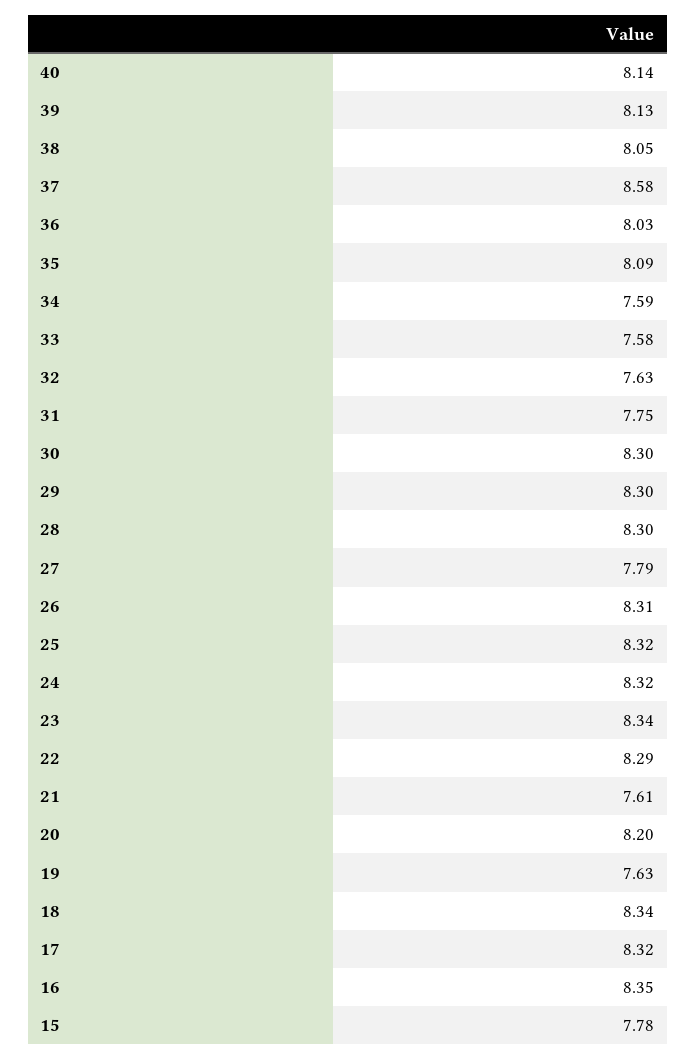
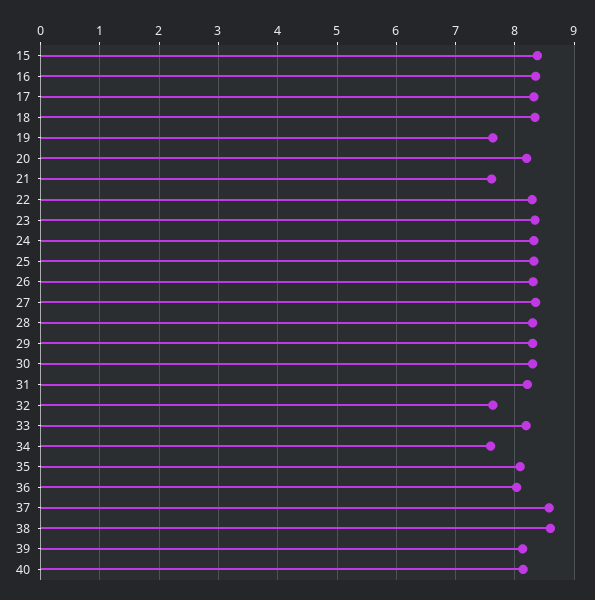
  {
    "40": 8.14,
    "39": 8.13,
-   "38": 8.05,
+   "38": 8.6,
    "37": 8.58,
    "36": 8.03,
    "35": 8.09,
    "34": 7.59,
-   "33": 7.58,
+   "33": 8.2,
    "32": 7.63,
-   "31": 7.75,
+   "31": 8.2,
    "30": 8.3,
    "29": 8.3,
    "28": 8.3,
-   "27": 7.79,
+   "27": 8.4,
    "26": 8.31,
    "25": 8.32,
    "24": 8.32,
    "23": 8.34,
    "22": 8.29,
    "21": 7.61,
    "20": 8.2,
    "19": 7.63,
    "18": 8.34,
    "17": 8.32,
    "16": 8.35,
-   "15": 7.78
+   "15": 8.4
  }

